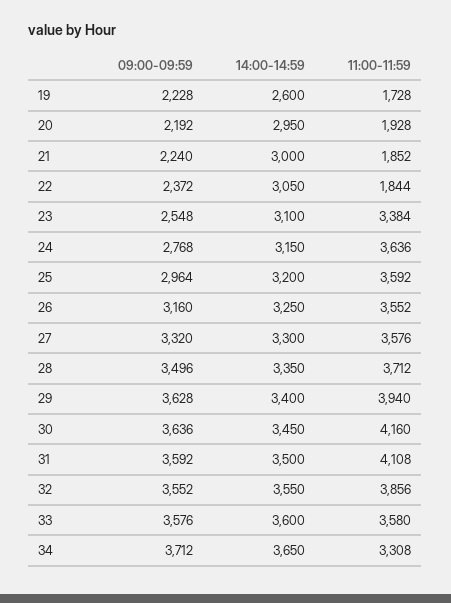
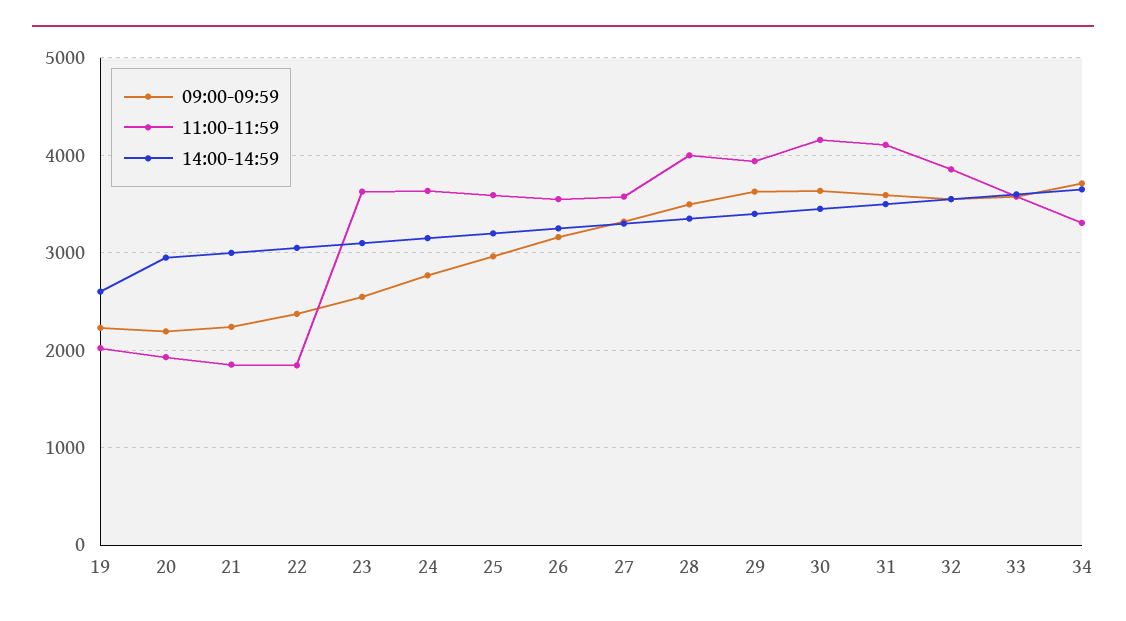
  {
    "09:00-09:59": {
      "19": 2228,
      "20": 2192,
      "21": 2240,
      "22": 2372,
      "23": 2548,
      "24": 2768,
      "25": 2964,
      "26": 3160,
      "27": 3320,
      "28": 3496,
      "29": 3628,
      "30": 3636,
      "31": 3592,
      "32": 3552,
      "33": 3576,
      "34": 3712
    },
    "14:00-14:59": {
      "19": 2600,
      "20": 2950,
      "21": 3000,
      "22": 3050,
      "23": 3100,
      "24": 3150,
      "25": 3200,
      "26": 3250,
      "27": 3300,
      "28": 3350,
      "29": 3400,
      "30": 3450,
      "31": 3500,
      "32": 3550,
      "33": 3600,
      "34": 3650
    },
    "11:00-11:59": {
-     "19": 1728,
+     "19": 2000,
      "20": 1928,
      "21": 1852,
      "22": 1844,
-     "23": 3384,
+     "23": 3600,
      "24": 3636,
      "25": 3592,
      "26": 3552,
      "27": 3576,
-     "28": 3712,
+     "28": 4000,
      "29": 3940,
      "30": 4160,
      "31": 4108,
      "32": 3856,
      "33": 3580,
      "34": 3308
    }
  }

